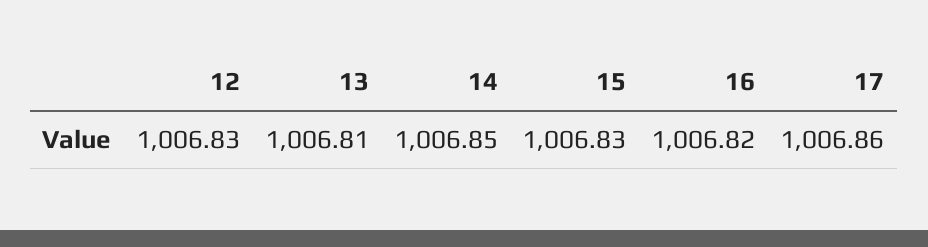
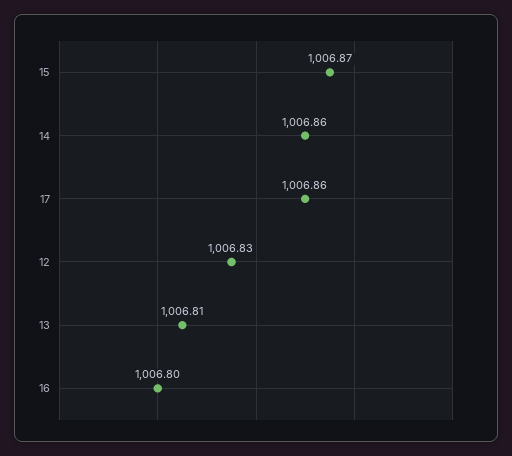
  {
    "12": 1006.83,
    "13": 1006.81,
-   "14": 1006.85,
+   "14": 1006.86,
-   "15": 1006.83,
+   "15": 1006.87,
-   "16": 1006.82,
+   "16": 1006.8,
    "17": 1006.86
  }

